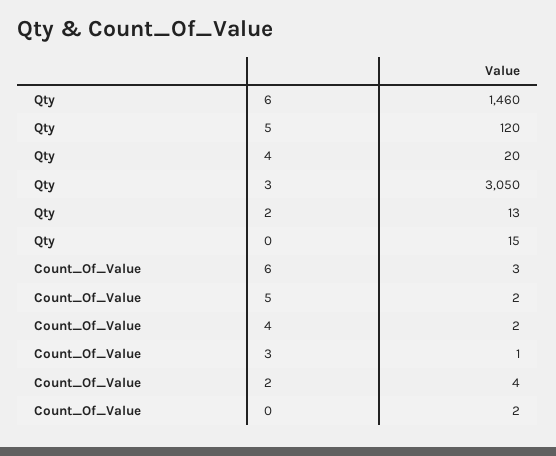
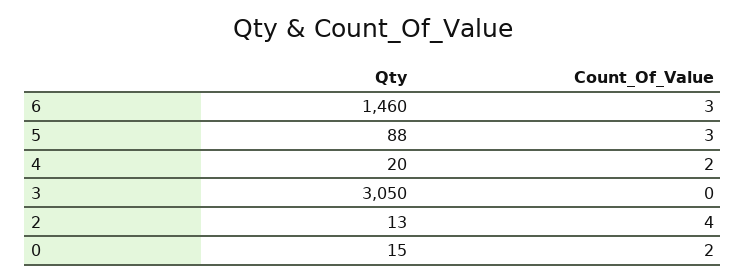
  {
    "Qty": {
      "6": 1460,
-     "5": 120,
+     "5": 88,
      "4": 20,
      "3": 3050,
      "2": 13,
      "0": 15
    },
    "Count_Of_Value": {
      "6": 3,
-     "5": 2,
+     "5": 3,
      "4": 2,
-     "3": 1,
+     "3": 0,
      "2": 4,
      "0": 2
    }
  }

